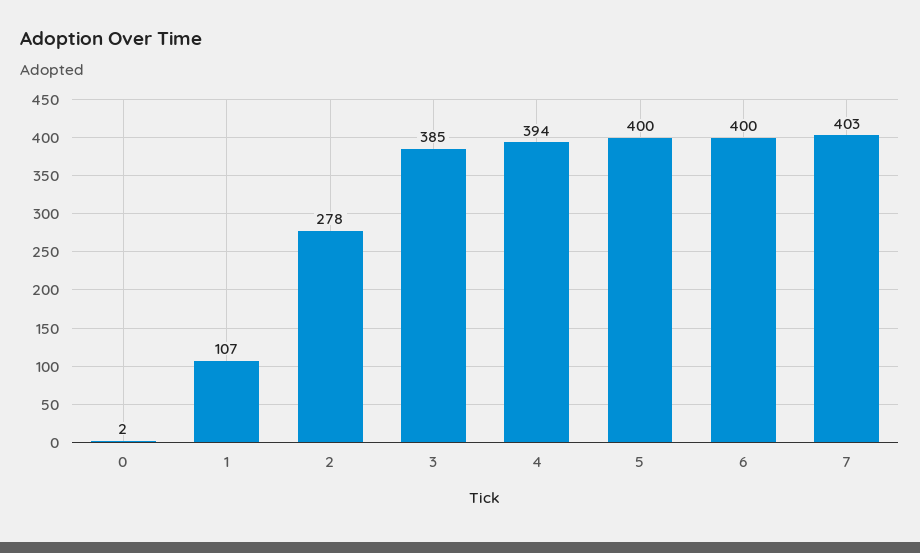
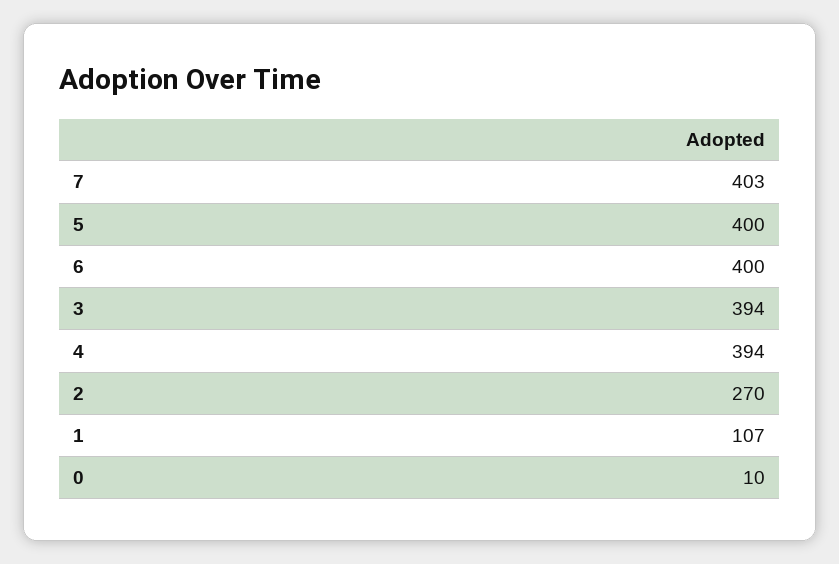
  {
-   "0": 2,
+   "0": 10,
    "1": 107,
-   "2": 278,
+   "2": 270,
-   "3": 385,
+   "3": 394,
    "4": 394,
    "5": 400,
    "6": 400,
    "7": 403
  }

